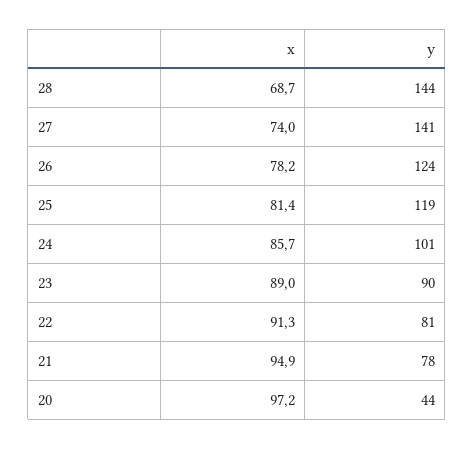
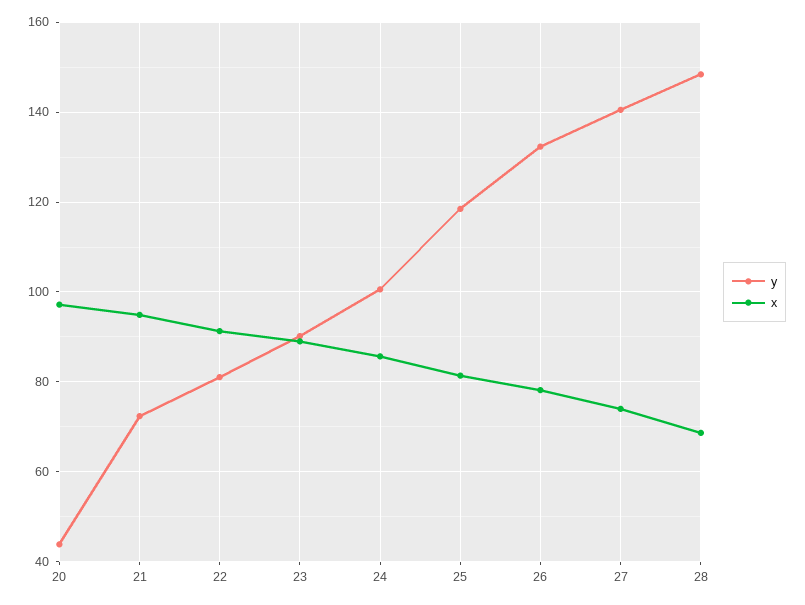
  {
    "x": {
      "28": 68.7,
      "27": 74,
      "26": 78.2,
      "25": 81.4,
      "24": 85.7,
      "23": 89,
      "22": 91.3,
      "21": 94.9,
      "20": 97.2
    },
    "y": {
-     "28": 144,
+     "28": 148,
      "27": 141,
-     "26": 124,
+     "26": 132,
      "25": 119,
      "24": 101,
      "23": 90,
      "22": 81,
-     "21": 78,
+     "21": 72,
      "20": 44
    }
  }

